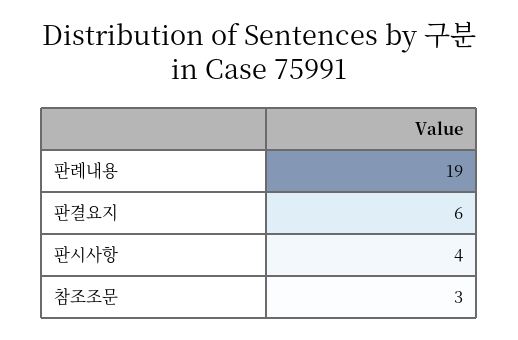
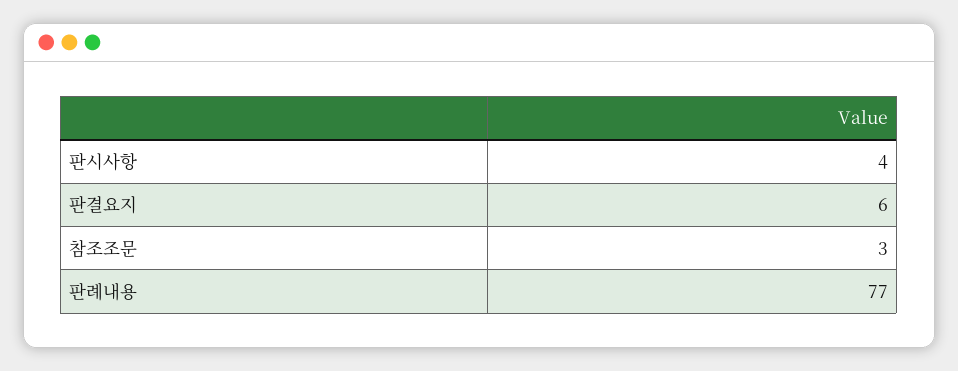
  {
-   "판례내용": 19,
+   "판례내용": 77,
    "판결요지": 6,
    "판시사항": 4,
    "참조조문": 3
  }

